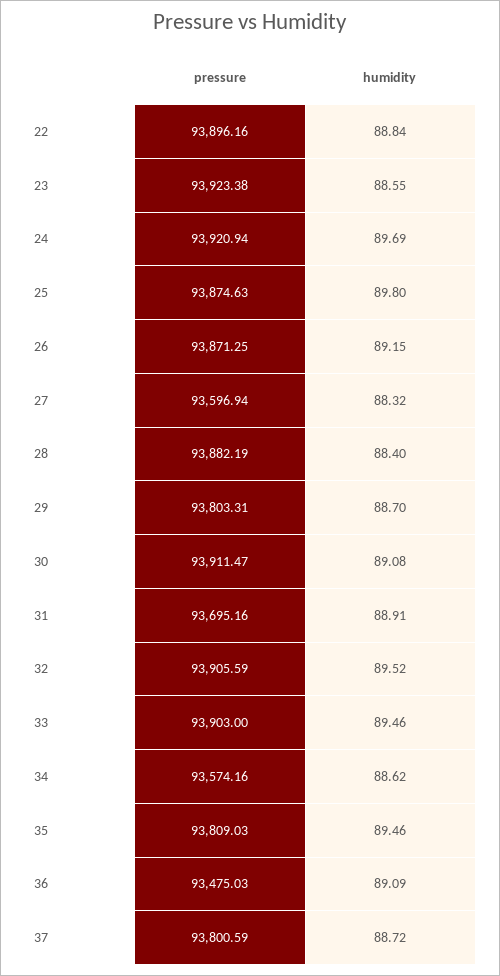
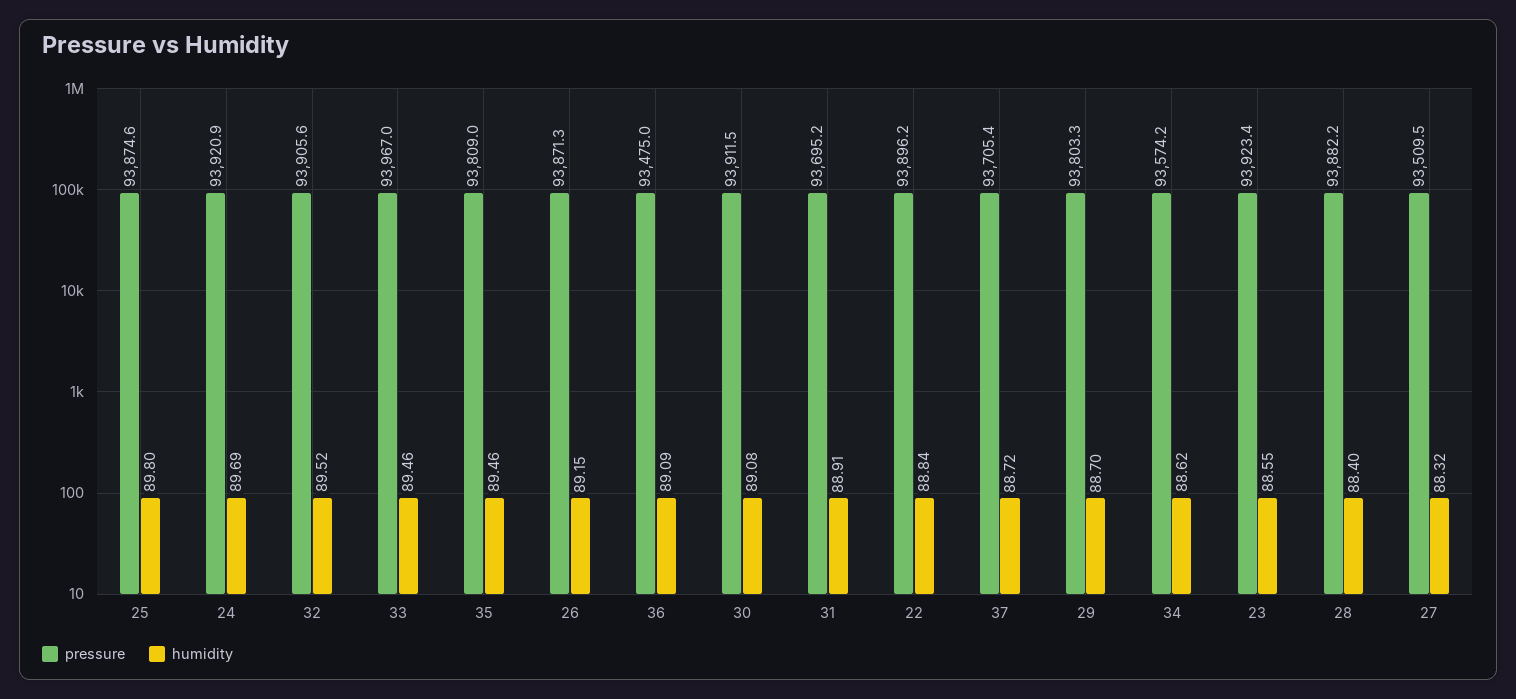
  {
    "pressure": {
      "22": 93896.16,
      "23": 93923.38,
      "24": 93920.94,
      "25": 93874.63,
      "26": 93871.25,
-     "27": 93596.94,
+     "27": 93509.5,
      "28": 93882.19,
      "29": 93803.31,
      "30": 93911.47,
      "31": 93695.16,
      "32": 93905.59,
-     "33": 93903,
+     "33": 93967,
      "34": 93574.16,
      "35": 93809.03,
      "36": 93475.03,
-     "37": 93800.59
+     "37": 93705.4
    },
    "humidity": {
      "22": 88.84,
      "23": 88.55,
      "24": 89.69,
      "25": 89.8,
      "26": 89.15,
      "27": 88.32,
      "28": 88.4,
      "29": 88.7,
      "30": 89.08,
      "31": 88.91,
      "32": 89.52,
      "33": 89.46,
      "34": 88.62,
      "35": 89.46,
      "36": 89.09,
      "37": 88.72
    }
  }

